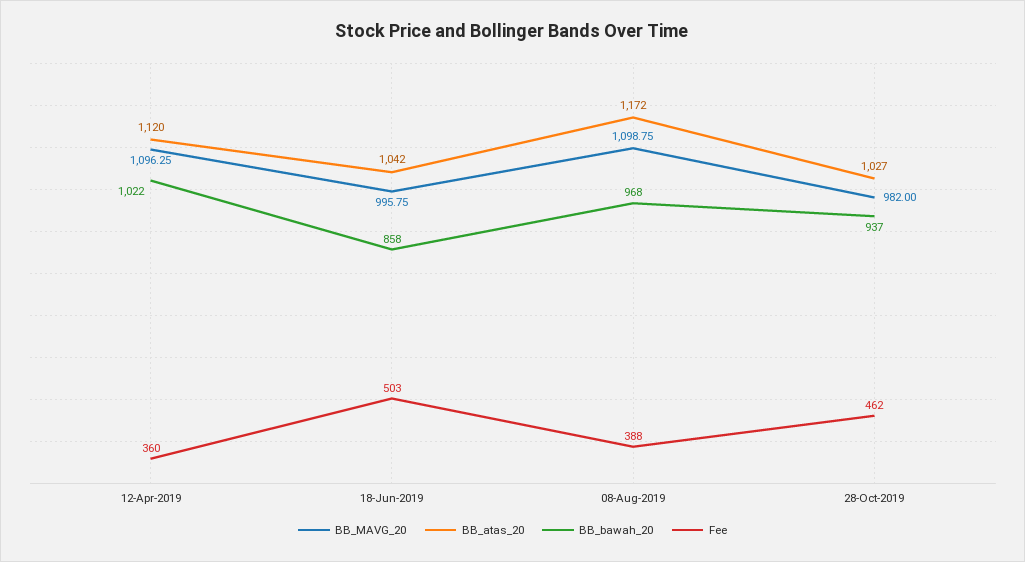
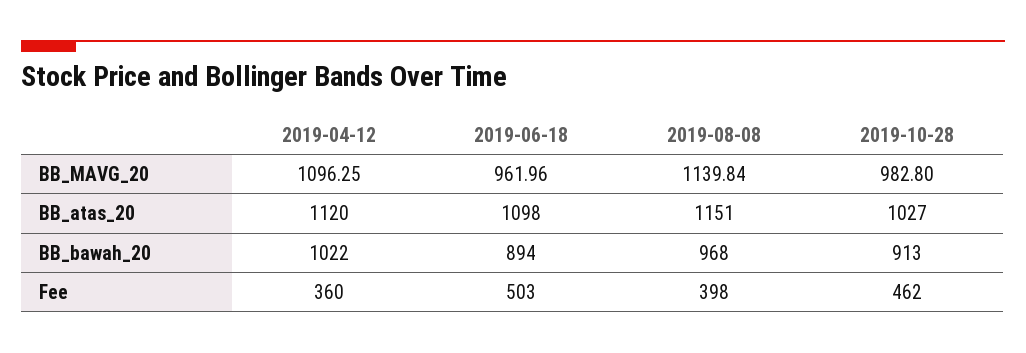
  {
    "BB_MAVG_20": {
      "12-Apr-2019": 1096.25,
-     "18-Jun-2019": 995.75,
+     "18-Jun-2019": 961.96,
-     "08-Aug-2019": 1098.75,
+     "08-Aug-2019": 1139.84,
-     "28-Oct-2019": 982
+     "28-Oct-2019": 982.8
    },
    "BB_atas_20": {
      "12-Apr-2019": 1120,
-     "18-Jun-2019": 1042,
+     "18-Jun-2019": 1098,
-     "08-Aug-2019": 1172,
+     "08-Aug-2019": 1151,
      "28-Oct-2019": 1027
    },
    "BB_bawah_20": {
      "12-Apr-2019": 1022,
-     "18-Jun-2019": 858,
+     "18-Jun-2019": 894,
      "08-Aug-2019": 968,
-     "28-Oct-2019": 937
+     "28-Oct-2019": 913
    },
    "Fee": {
      "12-Apr-2019": 360,
      "18-Jun-2019": 503,
-     "08-Aug-2019": 388,
+     "08-Aug-2019": 398,
      "28-Oct-2019": 462
    }
  }

